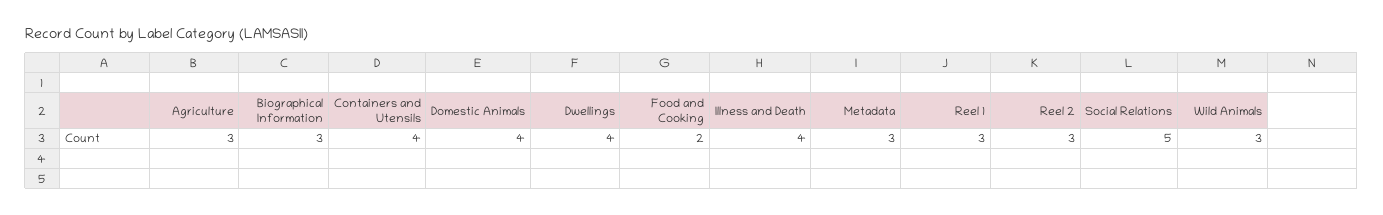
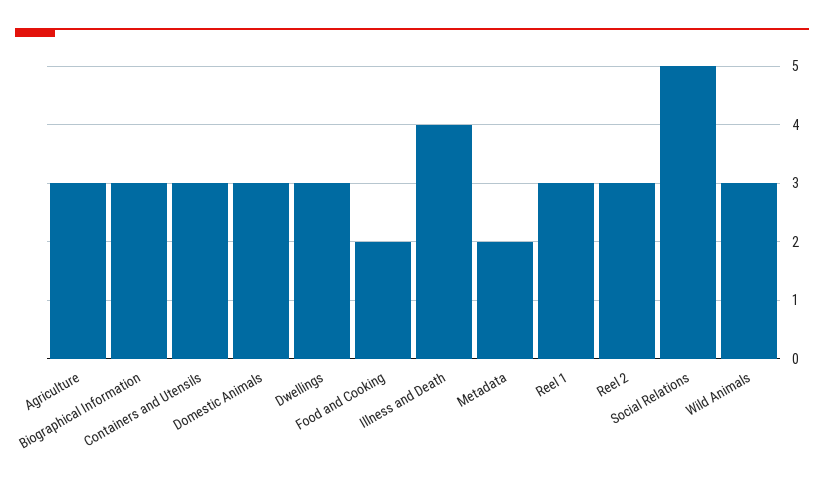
  {
    "Agriculture": 3,
    "Biographical Information": 3,
-   "Containers and Utensils": 4,
+   "Containers and Utensils": 3,
-   "Domestic Animals": 4,
+   "Domestic Animals": 3,
-   "Dwellings": 4,
+   "Dwellings": 3,
    "Food and Cooking": 2,
    "Illness and Death": 4,
-   "Metadata": 3,
+   "Metadata": 2,
    "Reel 1": 3,
    "Reel 2": 3,
    "Social Relations": 5,
    "Wild Animals": 3
  }

